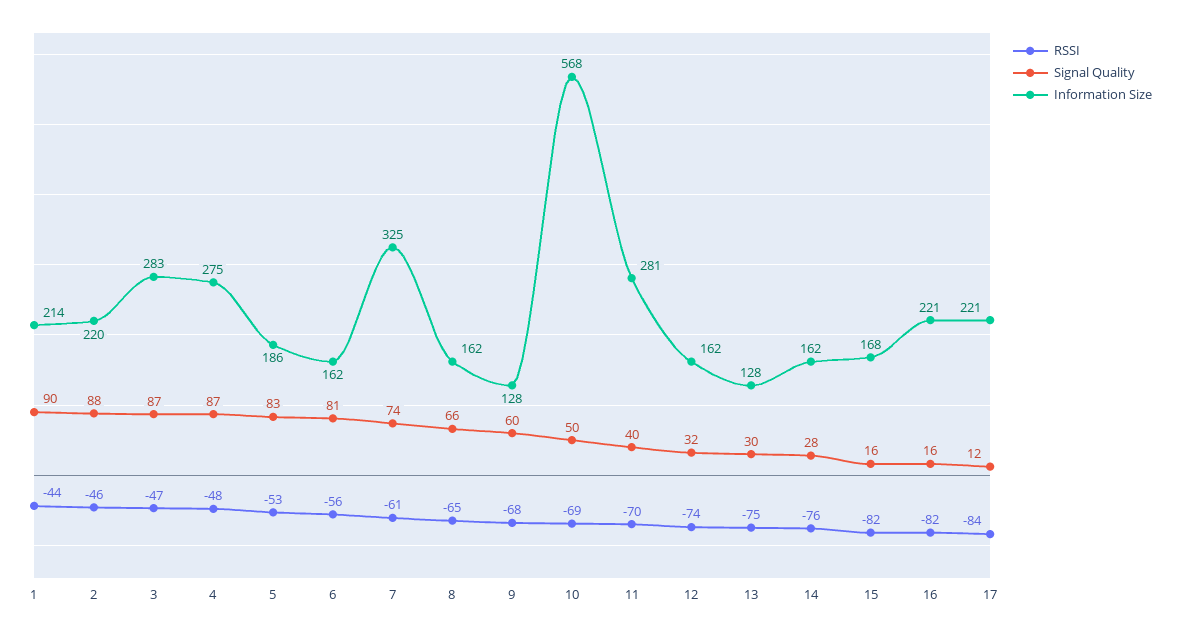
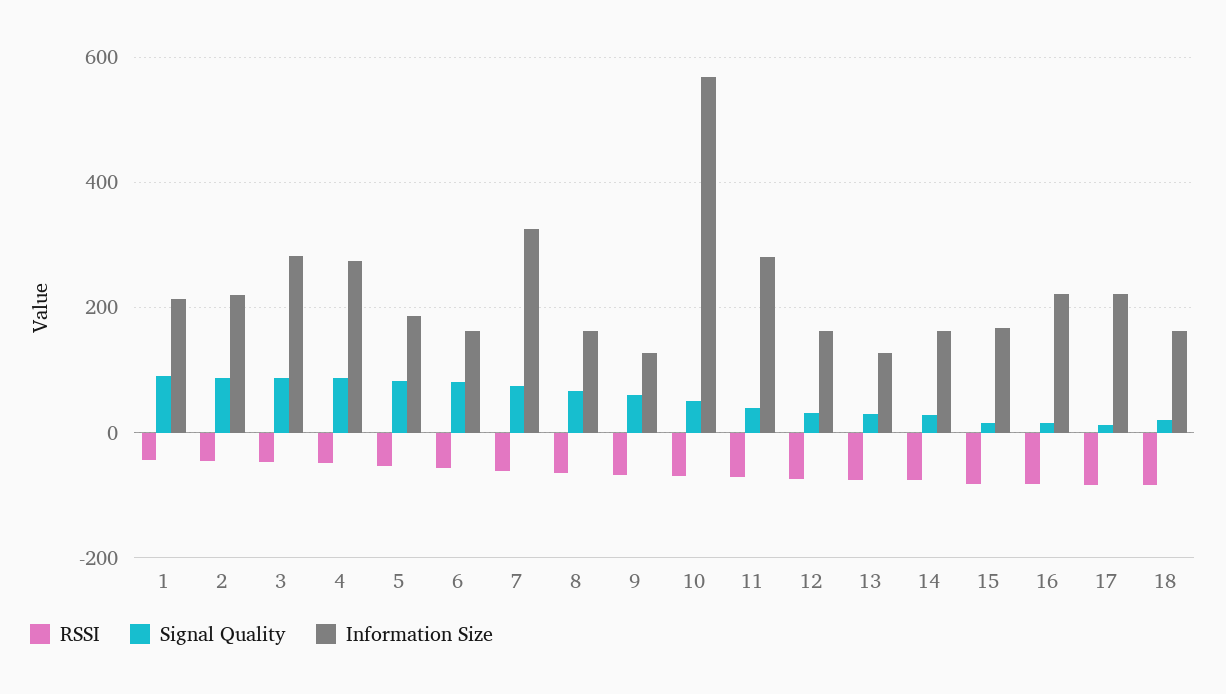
  {
    "RSSI": {
      "1": -44,
      "2": -46,
      "3": -47,
      "4": -48,
      "5": -53,
      "6": -56,
      "7": -61,
      "8": -65,
      "9": -68,
      "10": -69,
      "11": -70,
      "12": -74,
      "13": -75,
      "14": -76,
      "15": -82,
      "16": -82,
-     "17": -84
+     "17": -84,
+     "18": -80
    },
    "Signal Quality": {
      "1": 90,
      "2": 88,
      "3": 87,
      "4": 87,
      "5": 83,
      "6": 81,
      "7": 74,
      "8": 66,
      "9": 60,
      "10": 50,
      "11": 40,
      "12": 32,
      "13": 30,
      "14": 28,
      "15": 16,
      "16": 16,
-     "17": 12
+     "17": 12,
+     "18": 20
    },
    "Information Size": {
      "1": 214,
      "2": 220,
      "3": 283,
      "4": 275,
      "5": 186,
      "6": 162,
      "7": 325,
      "8": 162,
      "9": 128,
      "10": 568,
      "11": 281,
      "12": 162,
      "13": 128,
      "14": 162,
      "15": 168,
      "16": 221,
-     "17": 221
+     "17": 221,
+     "18": 160
    }
  }

